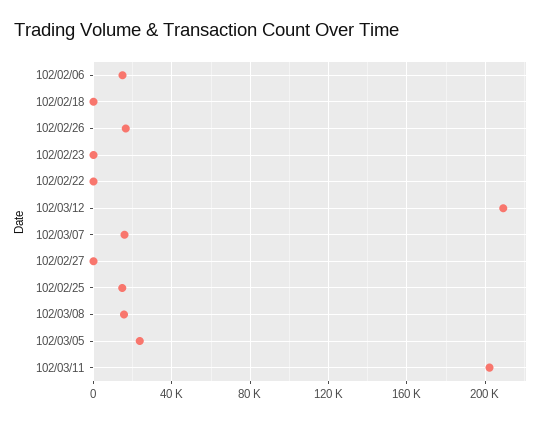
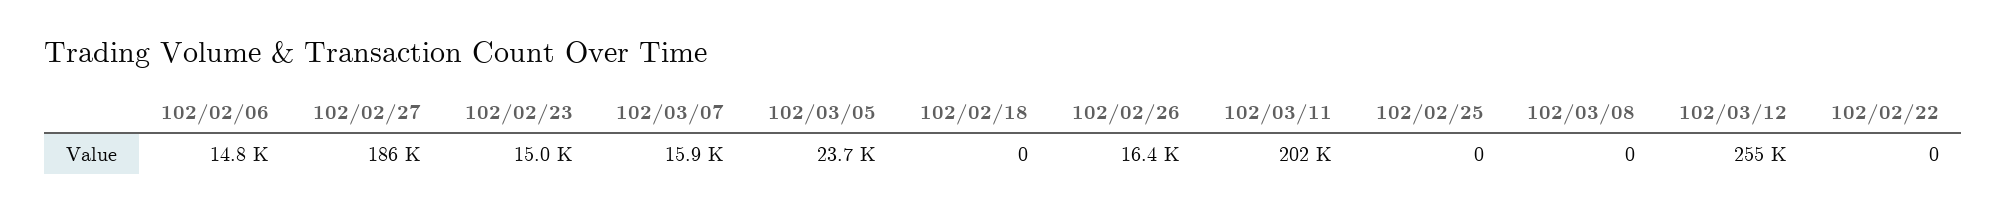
  {
    "102/02/06": 14800,
    "102/02/18": 0,
    "102/02/26": 16400,
-   "102/02/23": 0,
+   "102/02/23": 15000,
    "102/02/22": 0,
-   "102/03/12": 210000,
+   "102/03/12": 255000,
    "102/03/07": 15900,
-   "102/02/27": 0,
+   "102/02/27": 186000,
-   "102/02/25": 15000,
+   "102/02/25": 0,
-   "102/03/08": 15000,
+   "102/03/08": 0,
    "102/03/05": 23700,
    "102/03/11": 202000
  }

